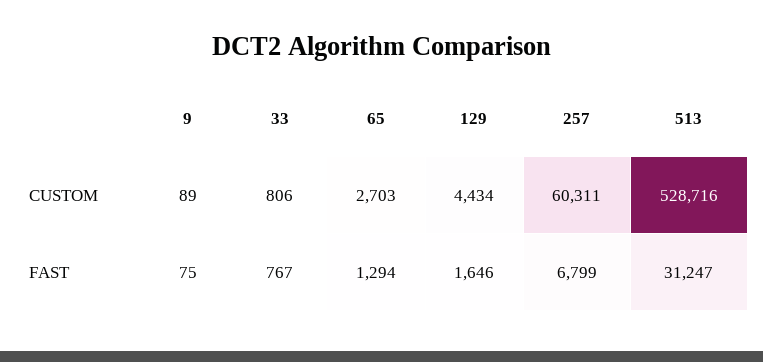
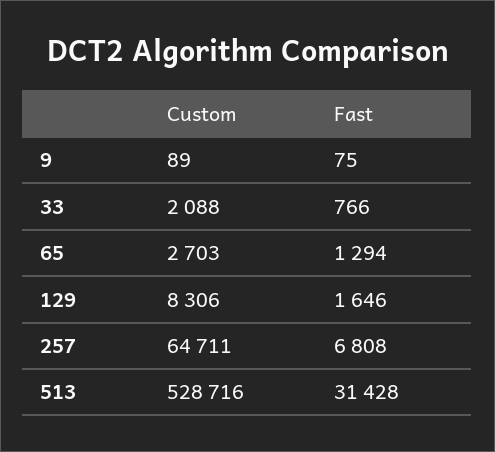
  {
    "9": {
      "CUSTOM": 89,
      "FAST": 75
    },
    "33": {
-     "CUSTOM": 806,
+     "CUSTOM": 2088,
-     "FAST": 767
+     "FAST": 766
    },
    "65": {
      "CUSTOM": 2703,
      "FAST": 1294
    },
    "129": {
-     "CUSTOM": 4434,
+     "CUSTOM": 8306,
      "FAST": 1646
    },
    "257": {
-     "CUSTOM": 60311,
+     "CUSTOM": 64711,
-     "FAST": 6799
+     "FAST": 6808
    },
    "513": {
      "CUSTOM": 528716,
-     "FAST": 31247
+     "FAST": 31428
    }
  }

